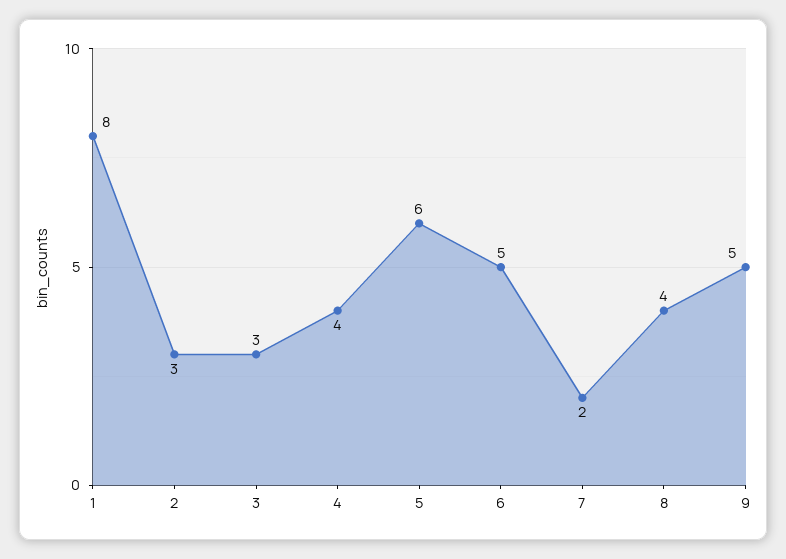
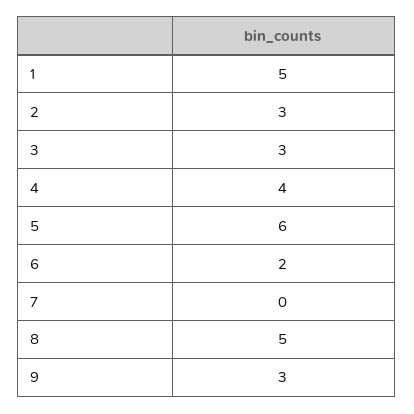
  {
-   "1": 8,
+   "1": 5,
    "2": 3,
    "3": 3,
    "4": 4,
    "5": 6,
-   "6": 5,
+   "6": 2,
-   "7": 2,
+   "7": 0,
-   "8": 4,
+   "8": 5,
-   "9": 5
+   "9": 3
  }

